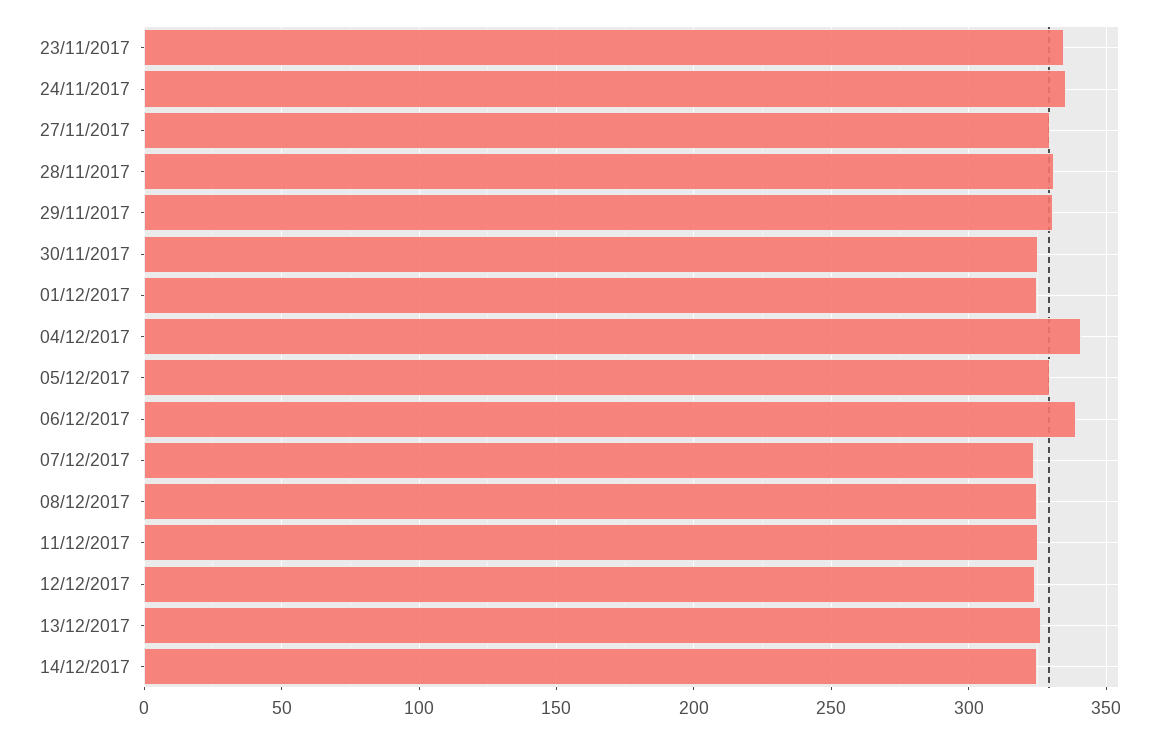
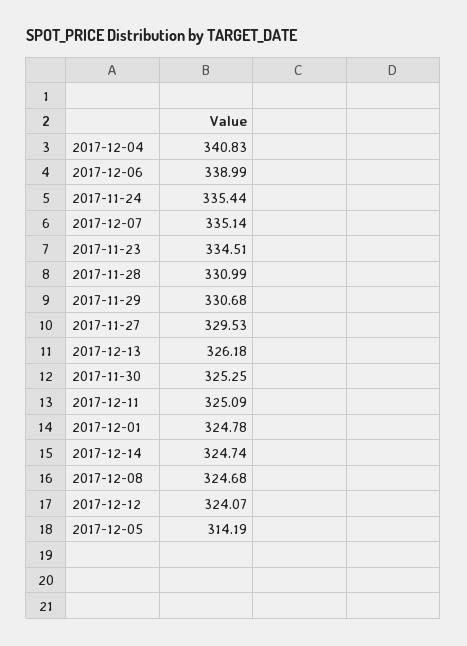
  {
    "23/11/2017": 334.51,
    "24/11/2017": 335.44,
    "27/11/2017": 329.53,
    "28/11/2017": 330.99,
    "29/11/2017": 330.68,
    "30/11/2017": 325.25,
    "01/12/2017": 324.78,
    "04/12/2017": 340.83,
-   "05/12/2017": 330,
+   "05/12/2017": 314.19,
    "06/12/2017": 338.99,
-   "07/12/2017": 325,
+   "07/12/2017": 335.14,
    "08/12/2017": 324.68,
    "11/12/2017": 325.09,
    "12/12/2017": 324.07,
    "13/12/2017": 326.18,
    "14/12/2017": 324.74
  }

